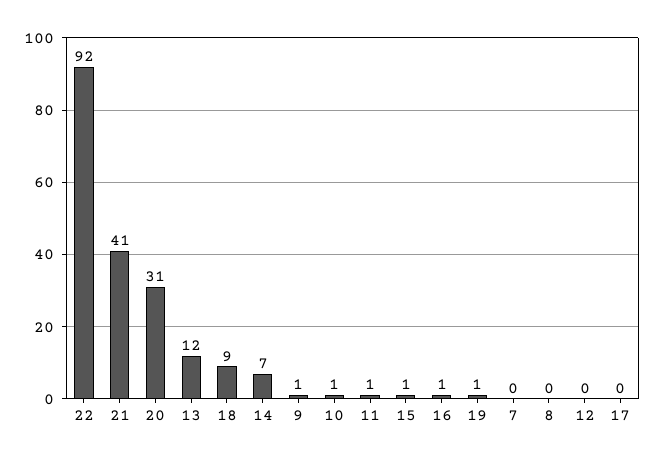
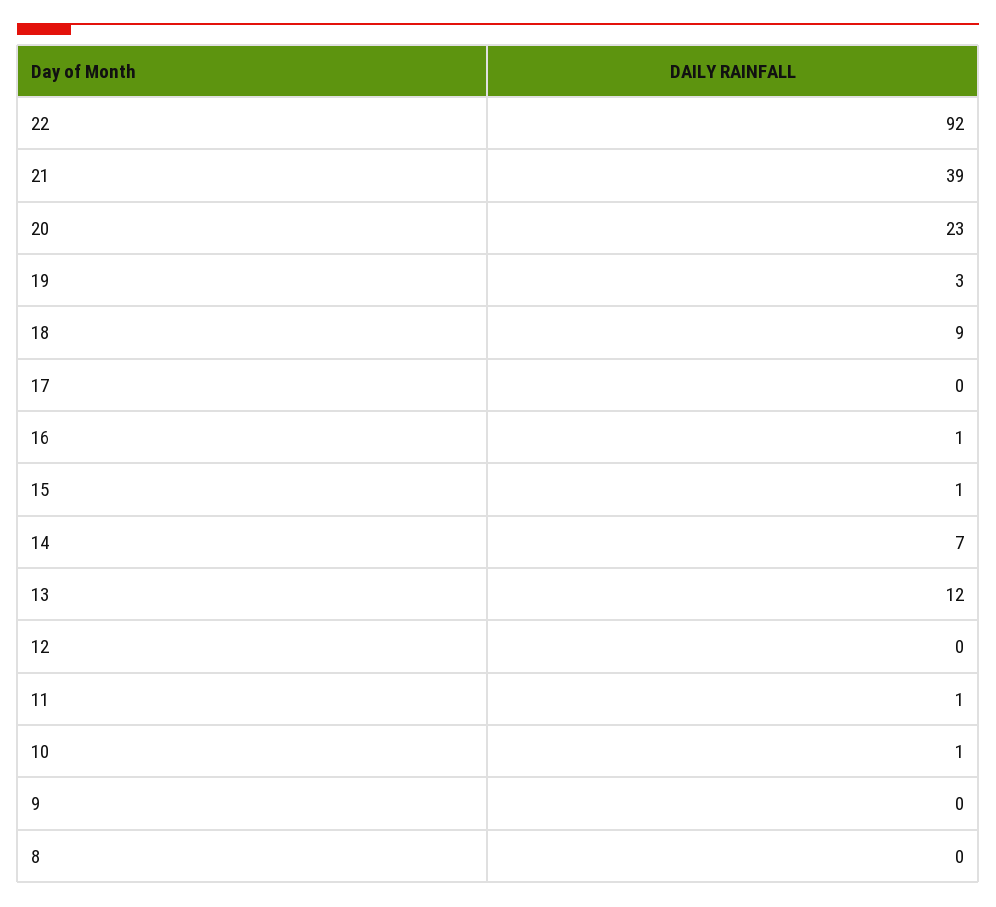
  {
    "22": 92,
-   "21": 41,
+   "21": 39,
-   "20": 31,
+   "20": 23,
    "13": 12,
    "18": 9,
    "14": 7,
-   "9": 1,
+   "9": 0,
    "10": 1,
    "11": 1,
    "15": 1,
    "16": 1,
-   "19": 1,
+   "19": 3,
-   "7": 0,
    "8": 0,
    "12": 0,
    "17": 0
  }

